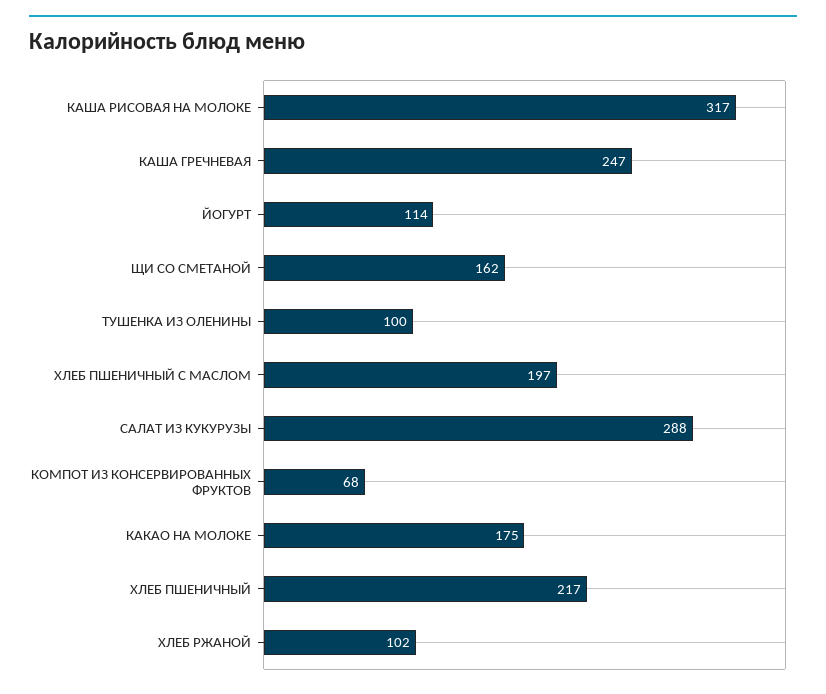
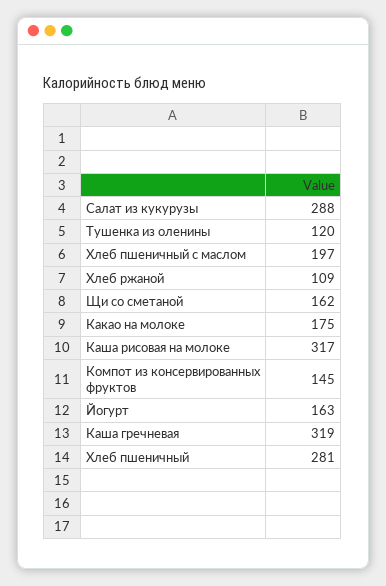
  {
    "КАША РИСОВАЯ НА МОЛОКЕ": 317,
-   "КАША ГРЕЧНЕВАЯ": 247,
+   "КАША ГРЕЧНЕВАЯ": 319,
-   "ЙОГУРТ": 114,
+   "ЙОГУРТ": 163,
    "ЩИ СО СМЕТАНОЙ": 162,
-   "ТУШЕНКА ИЗ ОЛЕНИНЫ": 100,
+   "ТУШЕНКА ИЗ ОЛЕНИНЫ": 120,
    "ХЛЕБ ПШЕНИЧНЫЙ С МАСЛОМ": 197,
    "САЛАТ ИЗ КУКУРУЗЫ": 288,
-   "КОМПОТ ИЗ КОНСЕРВИРОВАННЫХ ФРУКТОВ": 68,
+   "КОМПОТ ИЗ КОНСЕРВИРОВАННЫХ ФРУКТОВ": 145,
    "КАКАО НА МОЛОКЕ": 175,
-   "ХЛЕБ ПШЕНИЧНЫЙ": 217,
+   "ХЛЕБ ПШЕНИЧНЫЙ": 281,
-   "ХЛЕБ РЖАНОЙ": 102
+   "ХЛЕБ РЖАНОЙ": 109
  }

